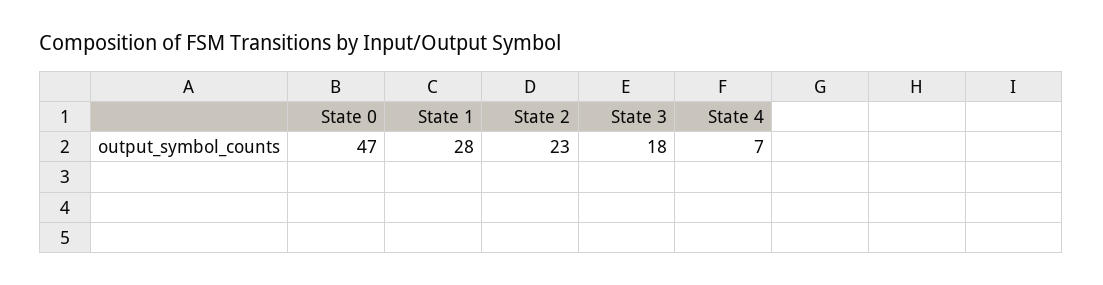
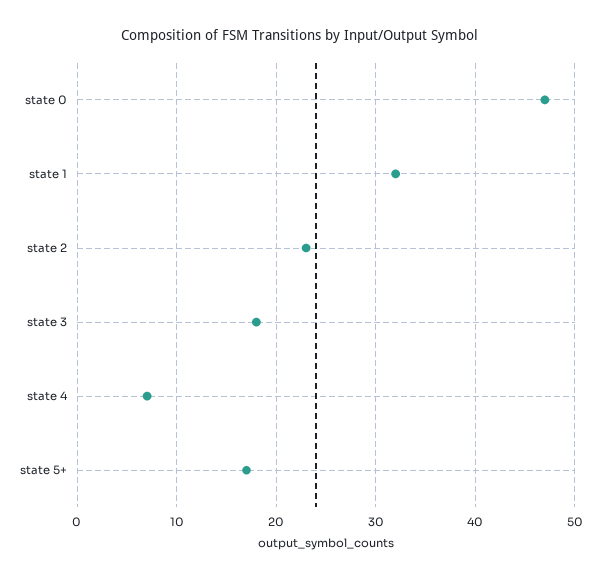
  {
    "State 0": 47,
-   "State 1": 28,
+   "State 1": 32,
    "State 2": 23,
    "State 3": 18,
-   "State 4": 7
+   "State 4": 7,
+   "state 5+": 17
  }

